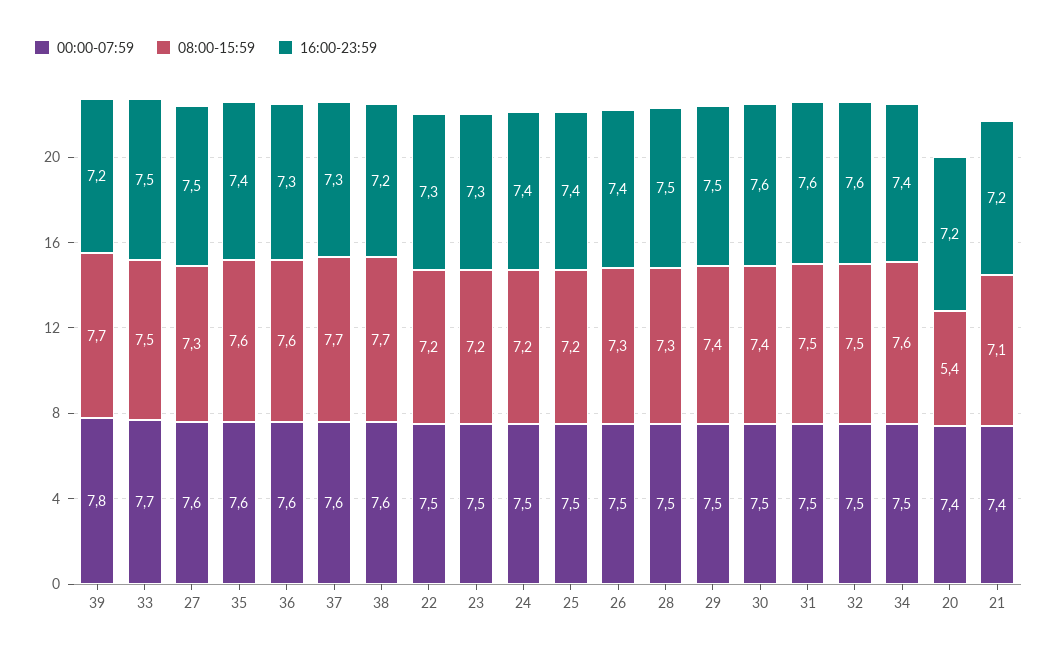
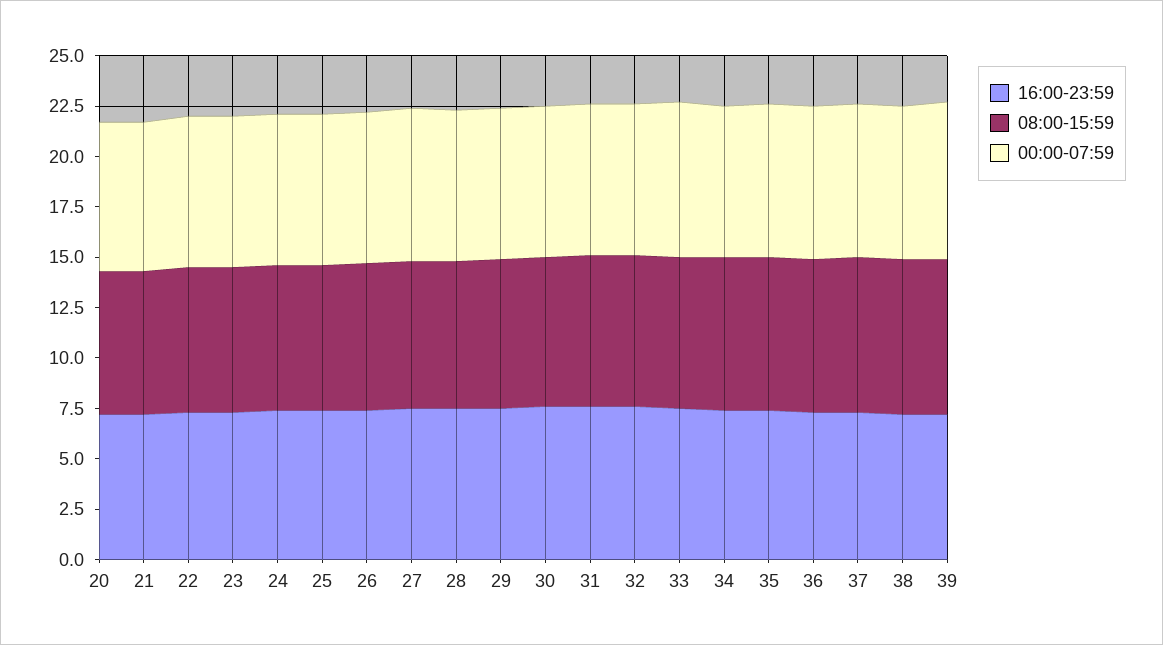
  {
    "00:00-07:59": {
      "39": 7.8,
      "33": 7.7,
      "27": 7.6,
      "35": 7.6,
      "36": 7.6,
      "37": 7.6,
      "38": 7.6,
      "22": 7.5,
      "23": 7.5,
      "24": 7.5,
      "25": 7.5,
      "26": 7.5,
      "28": 7.5,
      "29": 7.5,
      "30": 7.5,
      "31": 7.5,
      "32": 7.5,
      "34": 7.5,
      "20": 7.4,
      "21": 7.4
    },
    "08:00-15:59": {
      "39": 7.7,
      "33": 7.5,
      "27": 7.3,
      "35": 7.6,
      "36": 7.6,
      "37": 7.7,
      "38": 7.7,
      "22": 7.2,
      "23": 7.2,
      "24": 7.2,
      "25": 7.2,
      "26": 7.3,
      "28": 7.3,
      "29": 7.4,
      "30": 7.4,
      "31": 7.5,
      "32": 7.5,
      "34": 7.6,
-     "20": 5.4,
+     "20": 7,
      "21": 7.1
    },
    "16:00-23:59": {
      "39": 7.2,
      "33": 7.5,
      "27": 7.5,
      "35": 7.4,
      "36": 7.3,
      "37": 7.3,
      "38": 7.2,
      "22": 7.3,
      "23": 7.3,
      "24": 7.4,
      "25": 7.4,
      "26": 7.4,
      "28": 7.5,
      "29": 7.5,
      "30": 7.6,
      "31": 7.6,
      "32": 7.6,
      "34": 7.4,
      "20": 7.2,
      "21": 7.2
    }
  }

